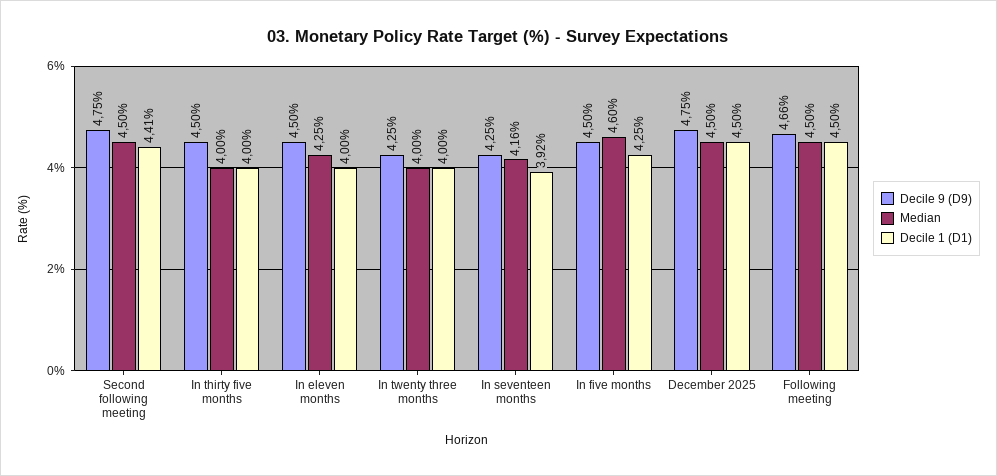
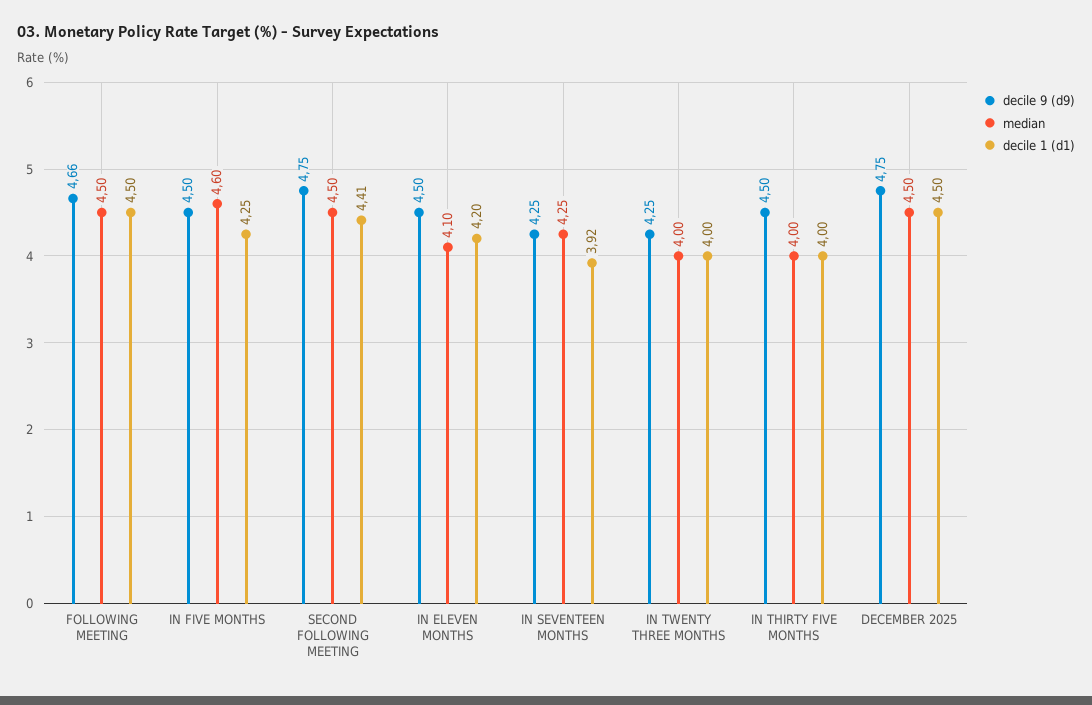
  {
    "Decile 9 (D9)": {
      "Second following meeting": 4.75,
      "In thirty five months": 4.5,
      "In eleven months": 4.5,
      "In twenty three months": 4.25,
      "In seventeen months": 4.25,
      "In five months": 4.5,
      "December 2025": 4.75,
      "Following meeting": 4.66
    },
    "Median": {
      "Second following meeting": 4.5,
      "In thirty five months": 4,
-     "In eleven months": 4.25,
+     "In eleven months": 4.1,
      "In twenty three months": 4,
-     "In seventeen months": 4.16,
+     "In seventeen months": 4.25,
      "In five months": 4.6,
      "December 2025": 4.5,
      "Following meeting": 4.5
    },
    "Decile 1 (D1)": {
      "Second following meeting": 4.41,
      "In thirty five months": 4,
-     "In eleven months": 4,
+     "In eleven months": 4.2,
      "In twenty three months": 4,
      "In seventeen months": 3.92,
      "In five months": 4.25,
      "December 2025": 4.5,
      "Following meeting": 4.5
    }
  }

